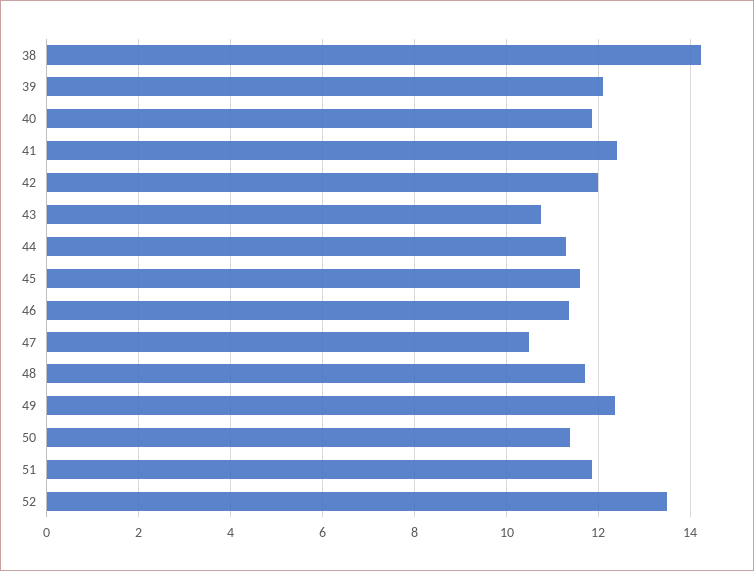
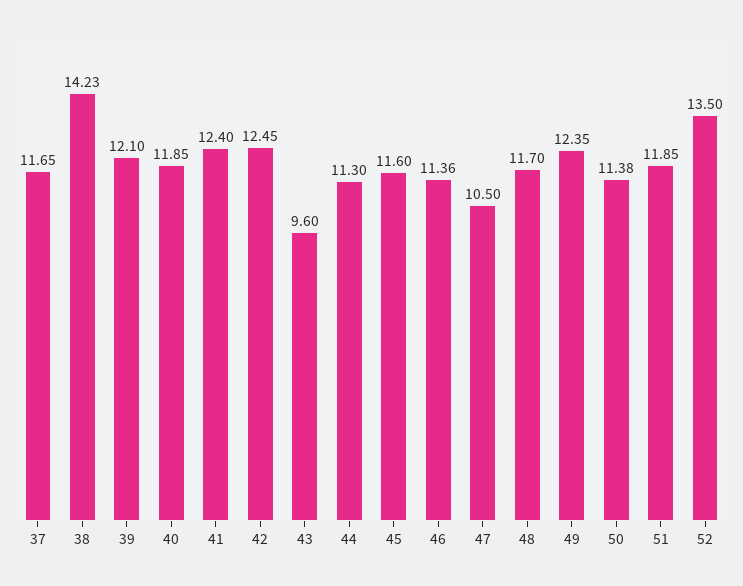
  {
    "38": 14.23,
    "39": 12.1,
    "40": 11.85,
    "41": 12.4,
-   "42": 12,
+   "42": 12.45,
-   "43": 10.8,
+   "43": 9.6,
    "44": 11.3,
    "45": 11.6,
    "46": 11.36,
    "47": 10.5,
    "48": 11.7,
    "49": 12.35,
    "50": 11.38,
    "51": 11.85,
-   "52": 13.5
+   "52": 13.5,
+   "37": 11.65
  }

